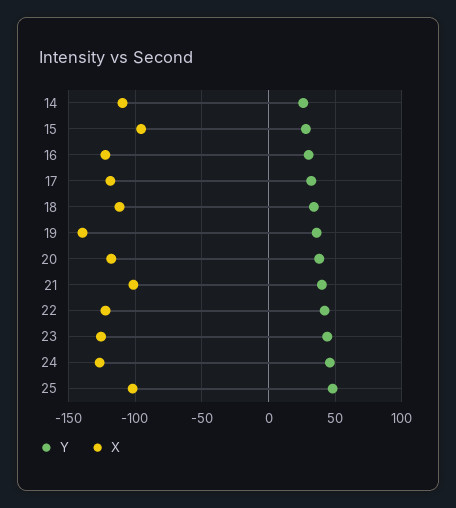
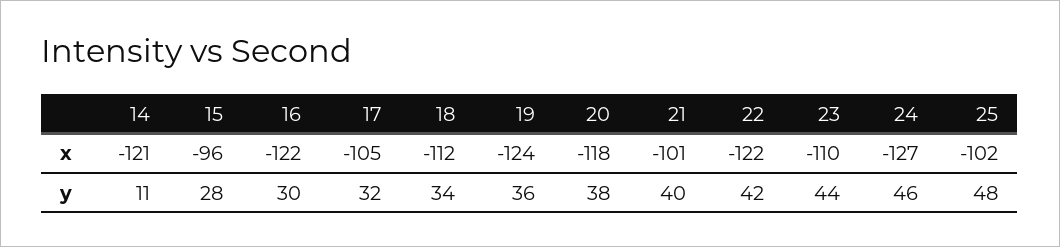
  {
    "Y": {
-     "14": 25,
+     "14": 11,
      "15": 28,
      "16": 30,
      "17": 32,
      "18": 34,
      "19": 36,
      "20": 38,
      "21": 40,
      "22": 42,
      "23": 44,
      "24": 46,
      "25": 48
    },
    "X": {
-     "14": -110,
+     "14": -121,
      "15": -96,
      "16": -122,
-     "17": -120,
+     "17": -105,
      "18": -112,
-     "19": -140,
+     "19": -124,
      "20": -118,
      "21": -101,
      "22": -122,
-     "23": -125,
+     "23": -110,
      "24": -127,
      "25": -102
    }
  }

